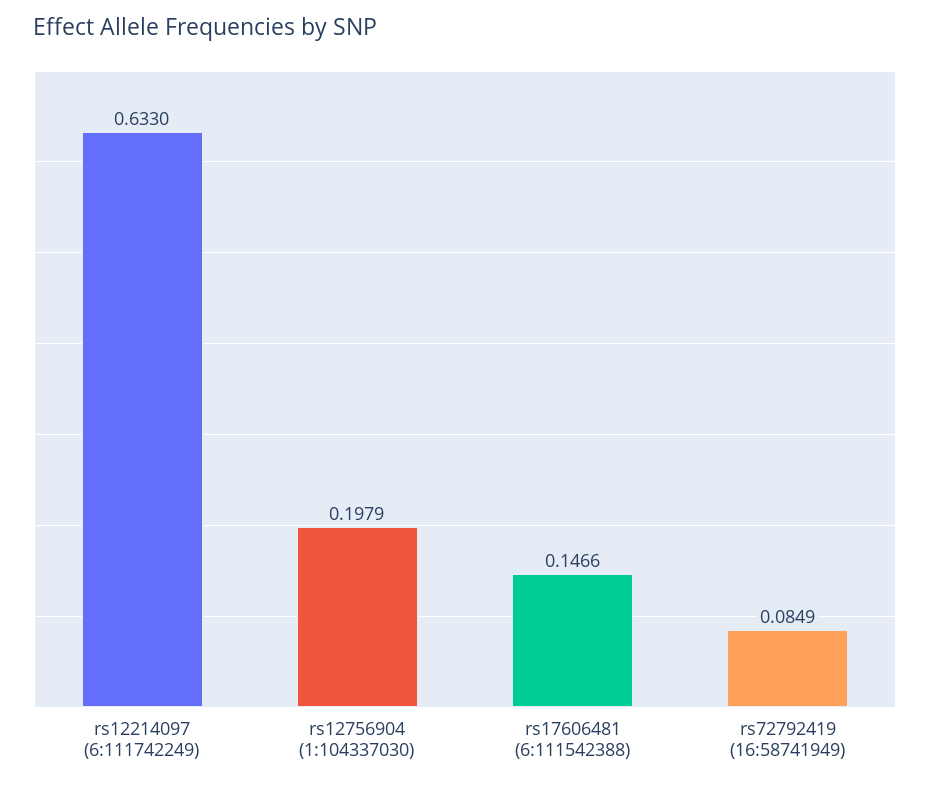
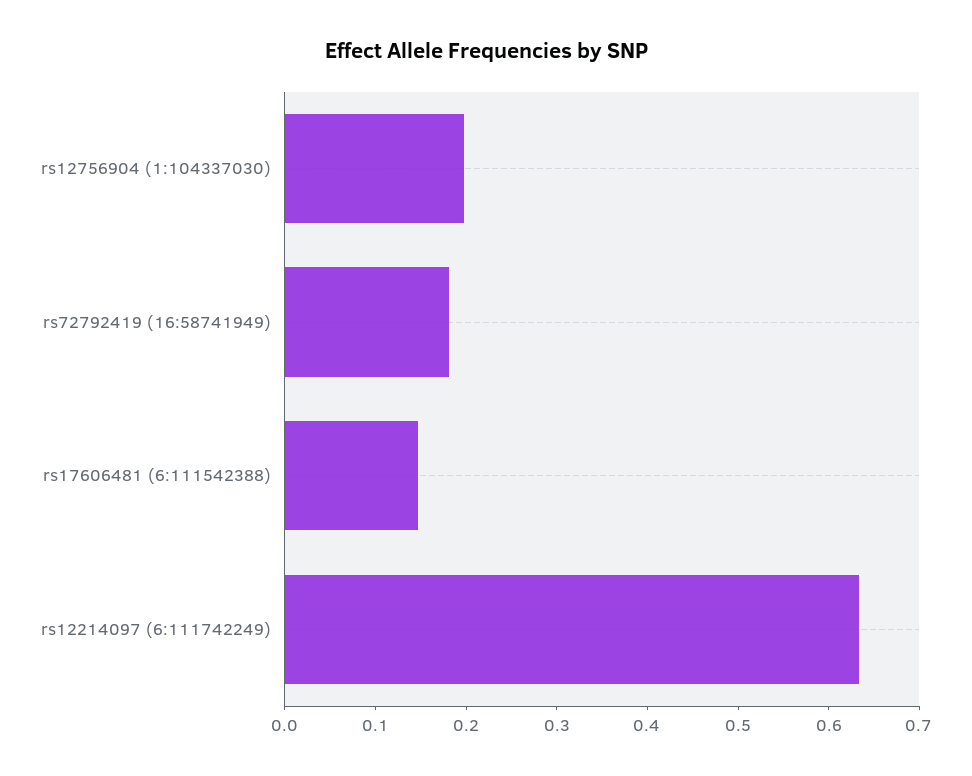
  {
    "rs12214097 (6:111742249)": 0.633,
    "rs12756904 (1:104337030)": 0.1979,
    "rs17606481 (6:111542388)": 0.1466,
-   "rs72792419 (16:58741949)": 0.0849
+   "rs72792419 (16:58741949)": 0.18
  }

